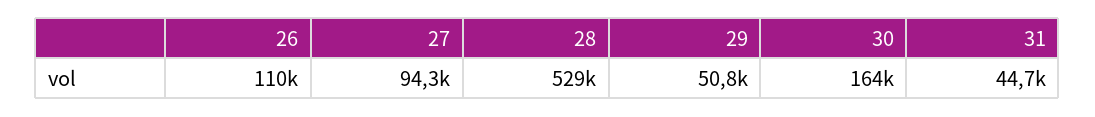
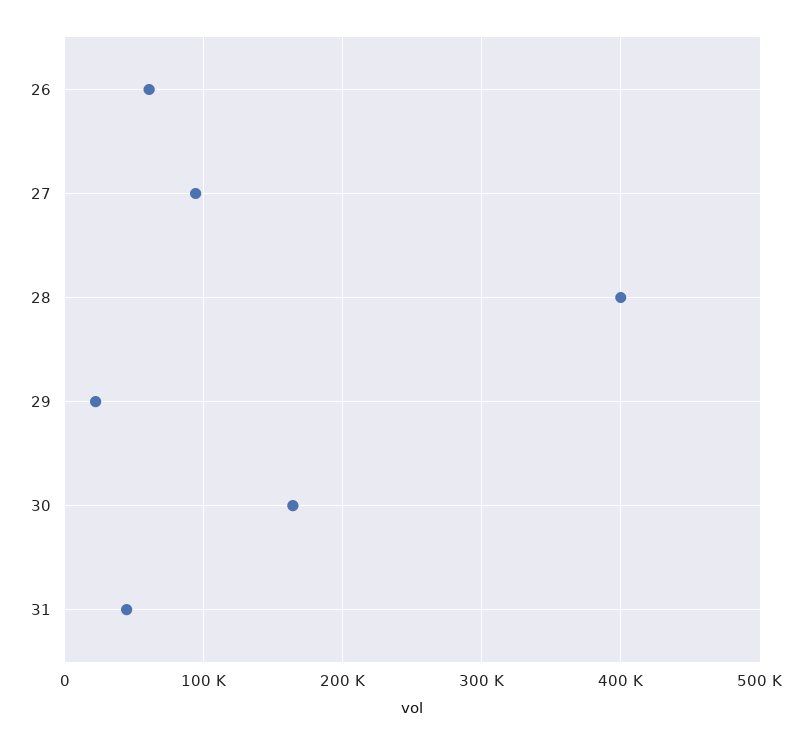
  {
-   "26": 110000,
+   "26": 60000,
    "27": 94300,
-   "28": 529000,
+   "28": 400000,
-   "29": 50800,
+   "29": 20000,
    "30": 164000,
    "31": 44700
  }

